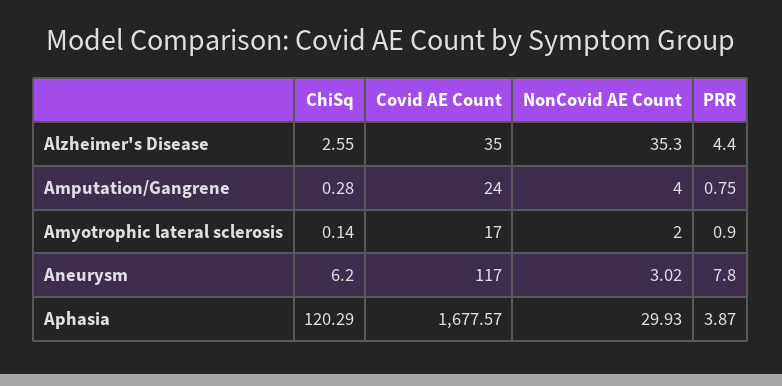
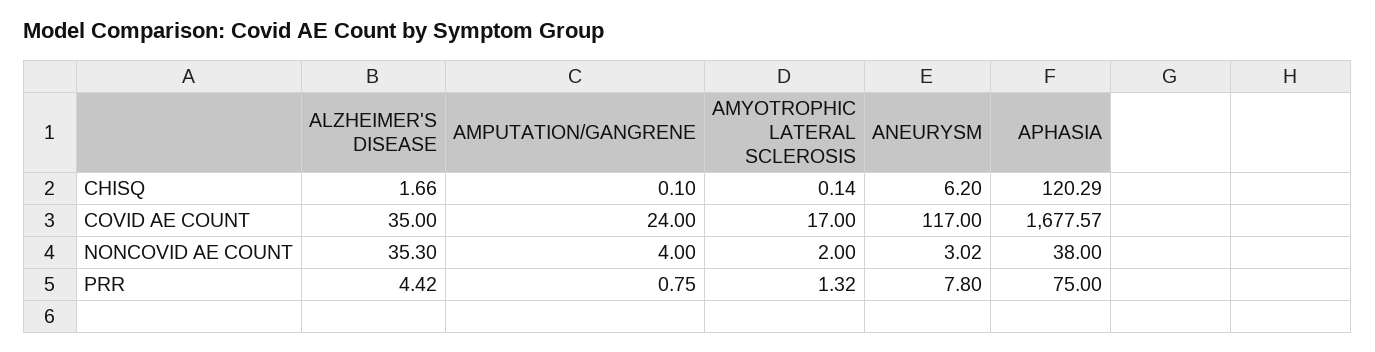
  {
    "ChiSq": {
-     "Alzheimer's Disease": 2.55,
+     "Alzheimer's Disease": 1.66,
-     "Amputation/Gangrene": 0.28,
+     "Amputation/Gangrene": 0.1,
      "Amyotrophic lateral sclerosis": 0.14,
      "Aneurysm": 6.2,
      "Aphasia": 120.29
    },
    "Covid AE Count": {
      "Alzheimer's Disease": 35,
      "Amputation/Gangrene": 24,
      "Amyotrophic lateral sclerosis": 17,
      "Aneurysm": 117,
      "Aphasia": 1677.57
    },
    "NonCovid AE Count": {
      "Alzheimer's Disease": 35.3,
      "Amputation/Gangrene": 4,
      "Amyotrophic lateral sclerosis": 2,
      "Aneurysm": 3.02,
-     "Aphasia": 29.93
+     "Aphasia": 38
    },
    "PRR": {
-     "Alzheimer's Disease": 4.4,
+     "Alzheimer's Disease": 4.42,
      "Amputation/Gangrene": 0.75,
-     "Amyotrophic lateral sclerosis": 0.9,
+     "Amyotrophic lateral sclerosis": 1.32,
      "Aneurysm": 7.8,
-     "Aphasia": 3.87
+     "Aphasia": 75
    }
  }

